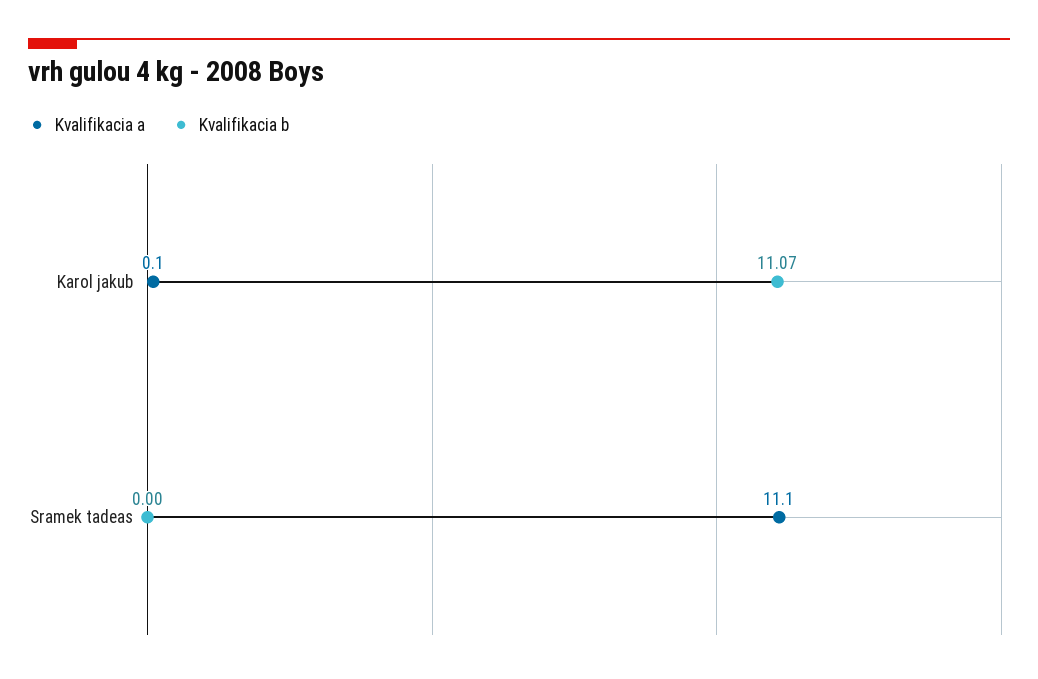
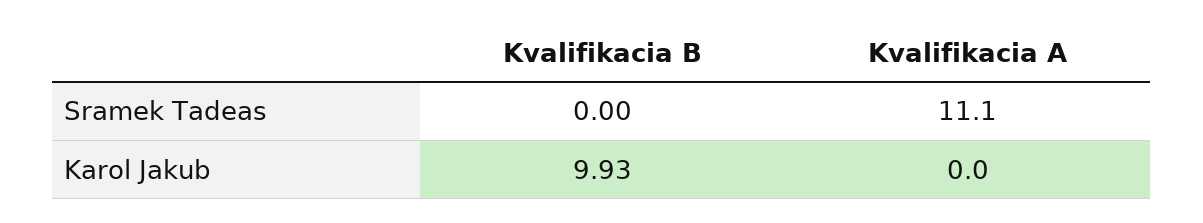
  {
    "Kvalifikacia a": {
-     "Karol jakub": 0.1,
+     "Karol jakub": 0,
      "Sramek tadeas": 11.1
    },
    "Kvalifikacia b": {
-     "Karol jakub": 11.07,
+     "Karol jakub": 9.93,
      "Sramek tadeas": 0
    }
  }

